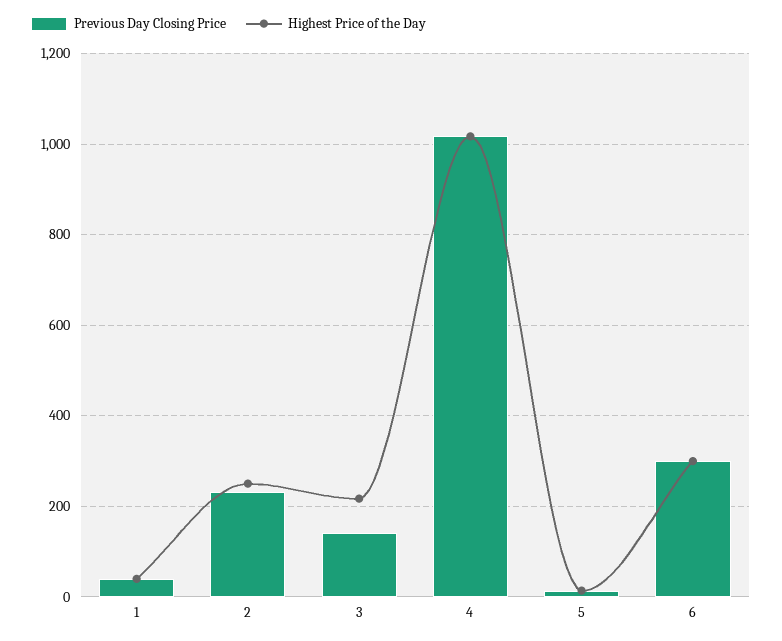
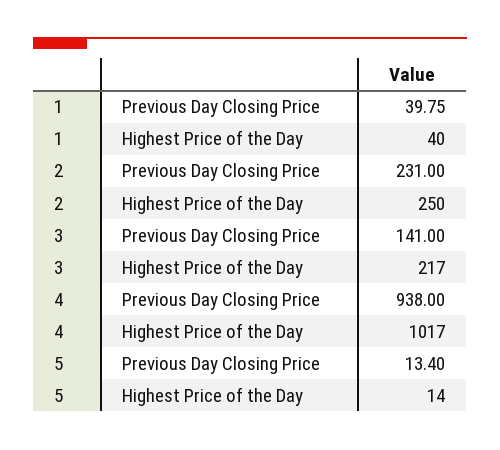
  {
    "Previous Day Closing Price": {
      "1": 39.75,
      "2": 231,
      "3": 141,
-     "4": 1020,
+     "4": 938,
-     "5": 13.4,
+     "5": 13.4
-     "6": 300
    },
    "Highest Price of the Day": {
      "1": 40,
      "2": 250,
      "3": 217,
      "4": 1017,
-     "5": 14,
+     "5": 14
-     "6": 300
    }
  }

